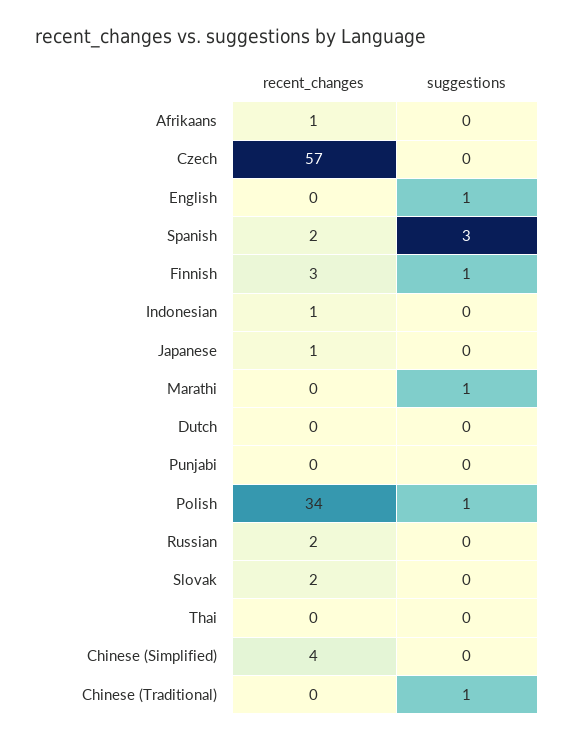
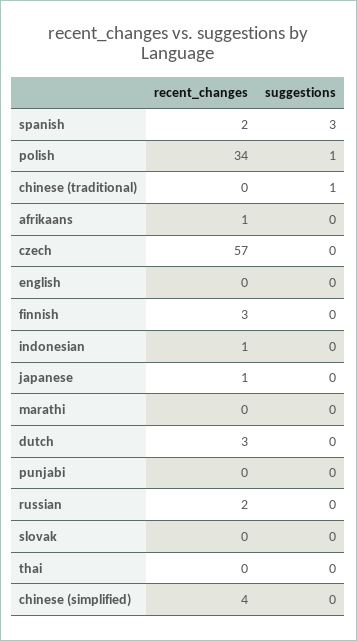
  {
    "recent_changes": {
      "Afrikaans": 1,
      "Czech": 57,
      "English": 0,
      "Spanish": 2,
      "Finnish": 3,
      "Indonesian": 1,
      "Japanese": 1,
      "Marathi": 0,
-     "Dutch": 0,
+     "Dutch": 3,
      "Punjabi": 0,
      "Polish": 34,
      "Russian": 2,
-     "Slovak": 2,
+     "Slovak": 0,
      "Thai": 0,
      "Chinese (Simplified)": 4,
      "Chinese (Traditional)": 0
    },
    "suggestions": {
      "Afrikaans": 0,
      "Czech": 0,
-     "English": 1,
+     "English": 0,
      "Spanish": 3,
-     "Finnish": 1,
+     "Finnish": 0,
      "Indonesian": 0,
      "Japanese": 0,
-     "Marathi": 1,
+     "Marathi": 0,
      "Dutch": 0,
      "Punjabi": 0,
      "Polish": 1,
      "Russian": 0,
      "Slovak": 0,
      "Thai": 0,
      "Chinese (Simplified)": 0,
      "Chinese (Traditional)": 1
    }
  }

